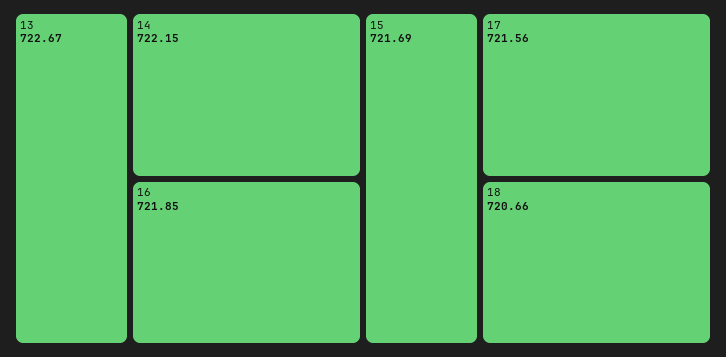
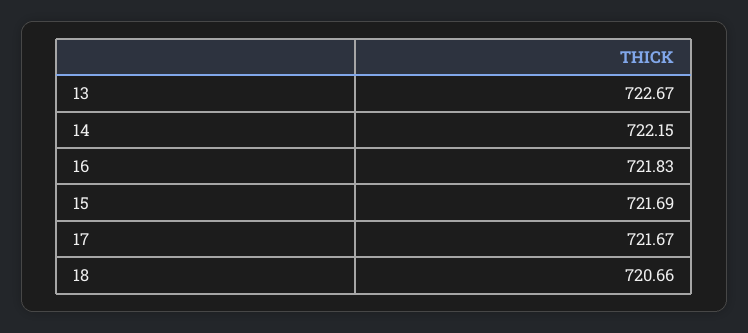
  {
    "13": 722.67,
    "14": 722.15,
-   "16": 721.85,
+   "16": 721.83,
    "15": 721.69,
-   "17": 721.56,
+   "17": 721.67,
    "18": 720.66
  }

